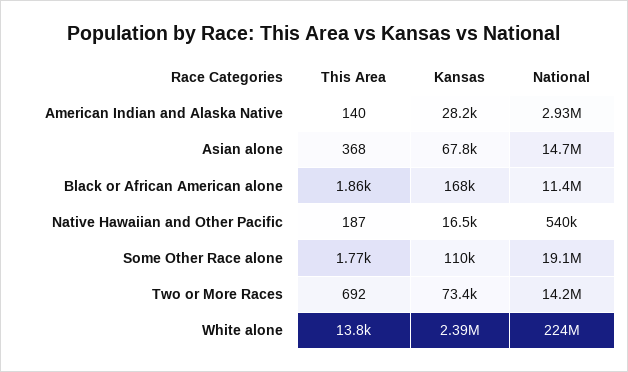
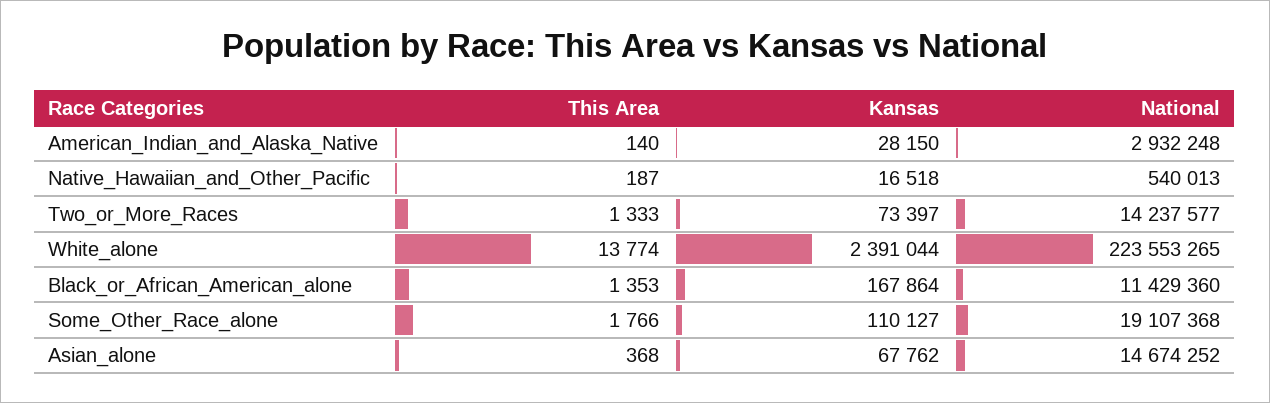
  {
    "This Area": {
      "American Indian and Alaska Native": 140,
      "Asian alone": 368,
-     "Black or African American alone": 1860,
+     "Black or African American alone": 1353,
      "Native Hawaiian and Other Pacific": 187,
      "Some Other Race alone": 1766,
-     "Two or More Races": 692,
+     "Two or More Races": 1333,
      "White alone": 13774
    },
    "Kansas": {
      "American Indian and Alaska Native": 28150,
      "Asian alone": 67762,
      "Black or African American alone": 167864,
      "Native Hawaiian and Other Pacific": 16518,
      "Some Other Race alone": 110127,
      "Two or More Races": 73397,
      "White alone": 2391044
    },
    "National": {
      "American Indian and Alaska Native": 2932248,
      "Asian alone": 14674252,
      "Black or African American alone": 11429360,
      "Native Hawaiian and Other Pacific": 540013,
      "Some Other Race alone": 19107368,
      "Two or More Races": 14237577,
      "White alone": 223553265
    }
  }

